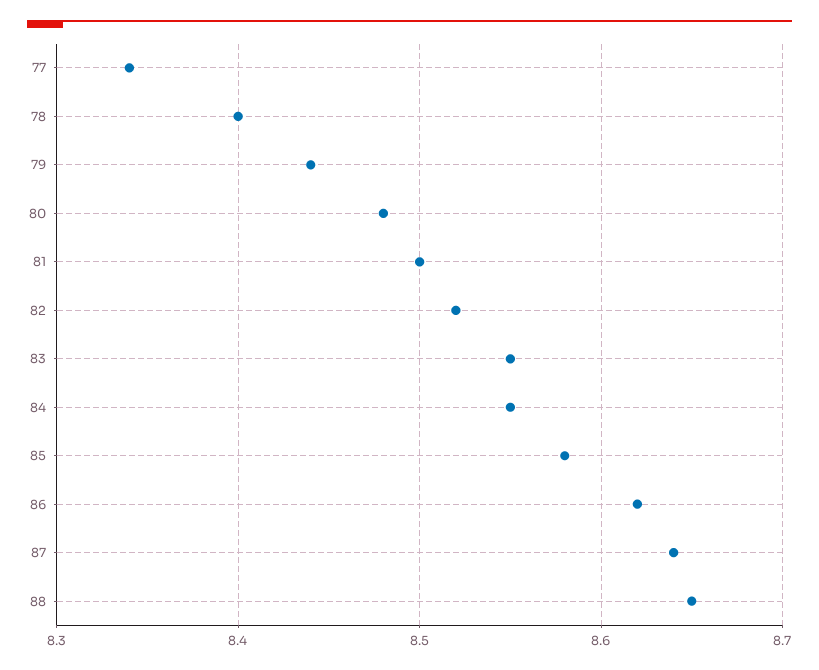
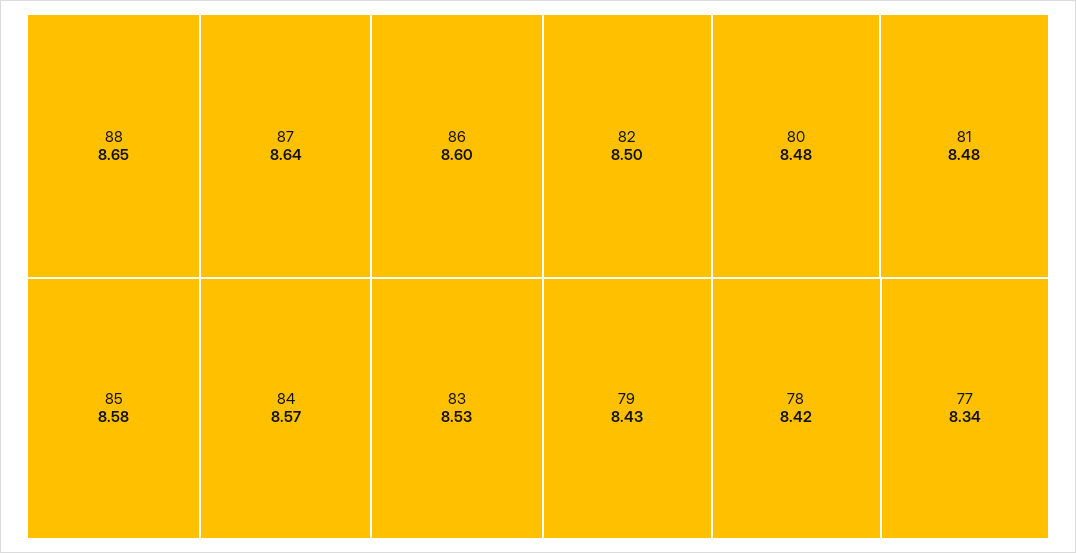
  {
    "77": 8.34,
-   "78": 8.4,
+   "78": 8.42,
-   "79": 8.44,
+   "79": 8.43,
    "80": 8.48,
-   "81": 8.5,
+   "81": 8.48,
-   "82": 8.52,
+   "82": 8.5,
-   "83": 8.55,
+   "83": 8.53,
-   "84": 8.55,
+   "84": 8.57,
    "85": 8.58,
-   "86": 8.62,
+   "86": 8.6,
    "87": 8.64,
    "88": 8.65
  }

